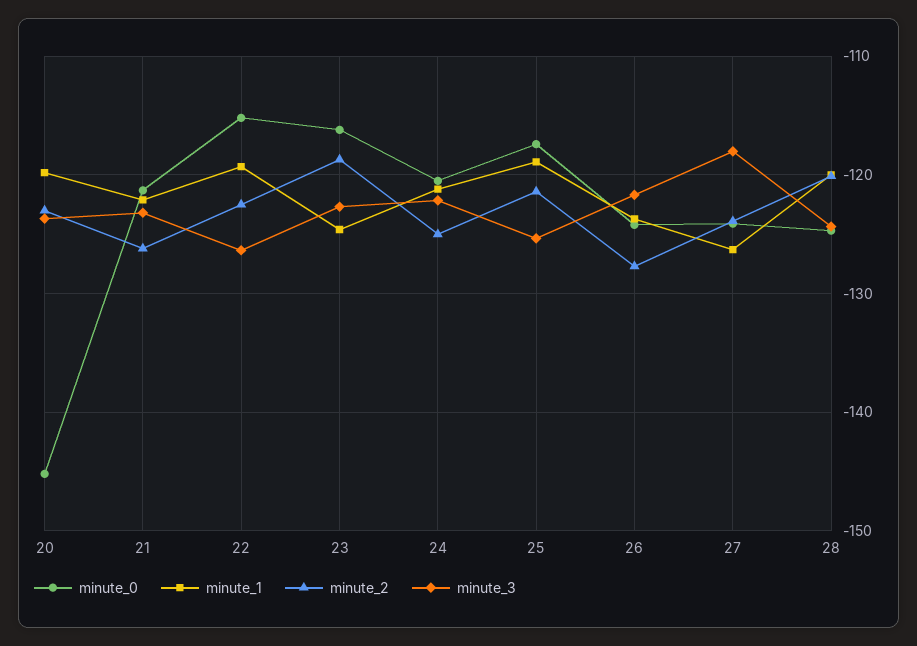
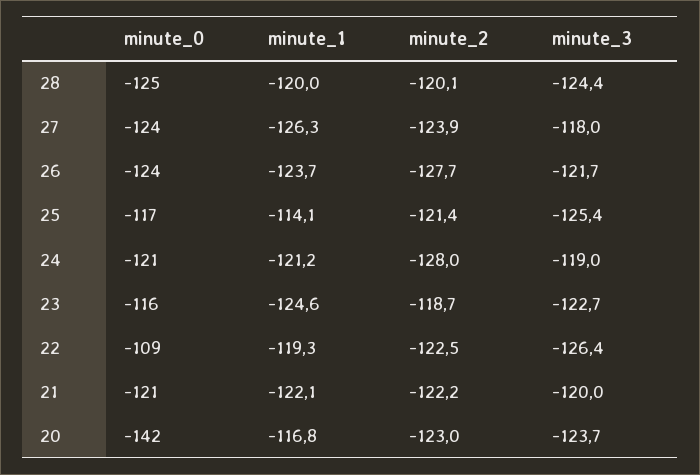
  {
    "minute_0": {
-     "20": -145,
+     "20": -142,
      "21": -121,
-     "22": -115,
+     "22": -109,
      "23": -116,
      "24": -121,
      "25": -117,
      "26": -124,
      "27": -124,
      "28": -125
    },
    "minute_1": {
-     "20": -120,
+     "20": -116.8,
      "21": -122.1,
      "22": -119.3,
      "23": -124.6,
      "24": -121.2,
-     "25": -119,
+     "25": -114.1,
      "26": -123.7,
      "27": -126.3,
      "28": -120
    },
    "minute_2": {
      "20": -123,
-     "21": -126,
+     "21": -122.2,
      "22": -122.5,
      "23": -118.7,
-     "24": -125,
+     "24": -128,
      "25": -121.4,
      "26": -127.7,
      "27": -123.9,
      "28": -120.1
    },
    "minute_3": {
      "20": -123.7,
-     "21": -123,
+     "21": -120,
      "22": -126.4,
      "23": -122.7,
-     "24": -122,
+     "24": -119,
      "25": -125.4,
      "26": -121.7,
      "27": -118,
      "28": -124.4
    }
  }

